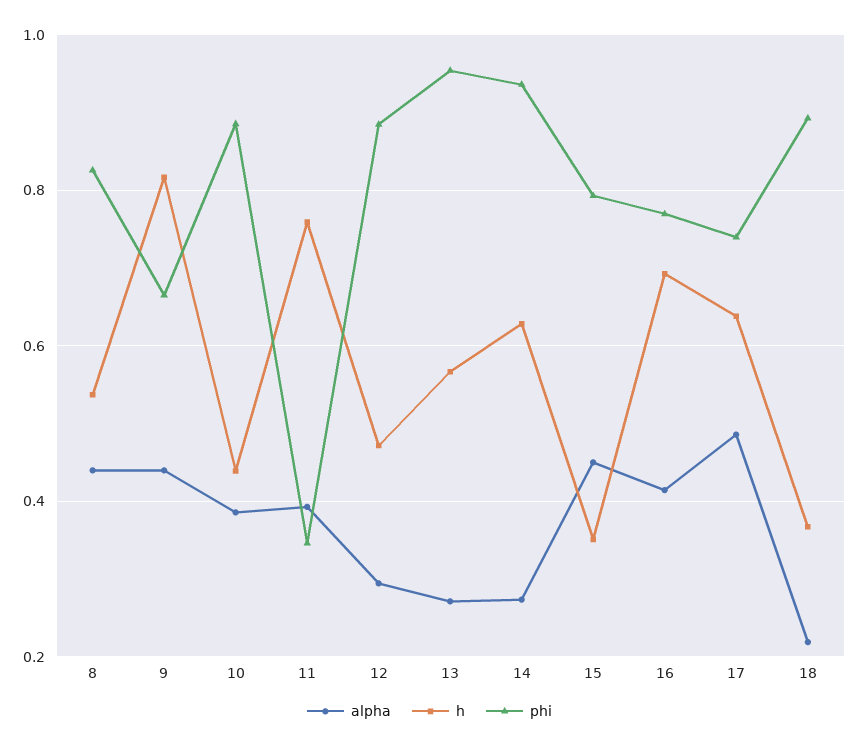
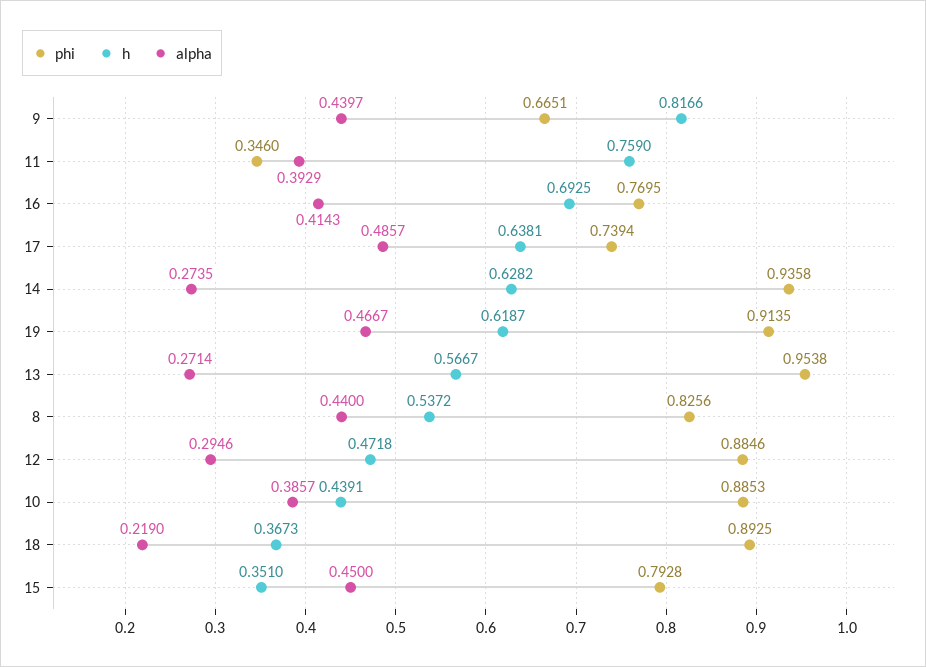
  {
    "alpha": {
      "8": 0.44,
      "9": 0.4397,
      "10": 0.3857,
      "11": 0.3929,
      "12": 0.2946,
      "13": 0.2714,
      "14": 0.2735,
      "15": 0.45,
      "16": 0.4143,
      "17": 0.4857,
-     "18": 0.219
+     "18": 0.219,
+     "19": 0.4667
    },
    "h": {
      "8": 0.5372,
      "9": 0.8166,
      "10": 0.4391,
      "11": 0.759,
      "12": 0.4718,
      "13": 0.5667,
      "14": 0.6282,
      "15": 0.351,
      "16": 0.6925,
      "17": 0.6381,
-     "18": 0.3673
+     "18": 0.3673,
+     "19": 0.6187
    },
    "phi": {
      "8": 0.8256,
      "9": 0.6651,
      "10": 0.8853,
      "11": 0.346,
      "12": 0.8846,
      "13": 0.9538,
      "14": 0.9358,
      "15": 0.7928,
      "16": 0.7695,
      "17": 0.7394,
-     "18": 0.8925
+     "18": 0.8925,
+     "19": 0.9135
    }
  }

